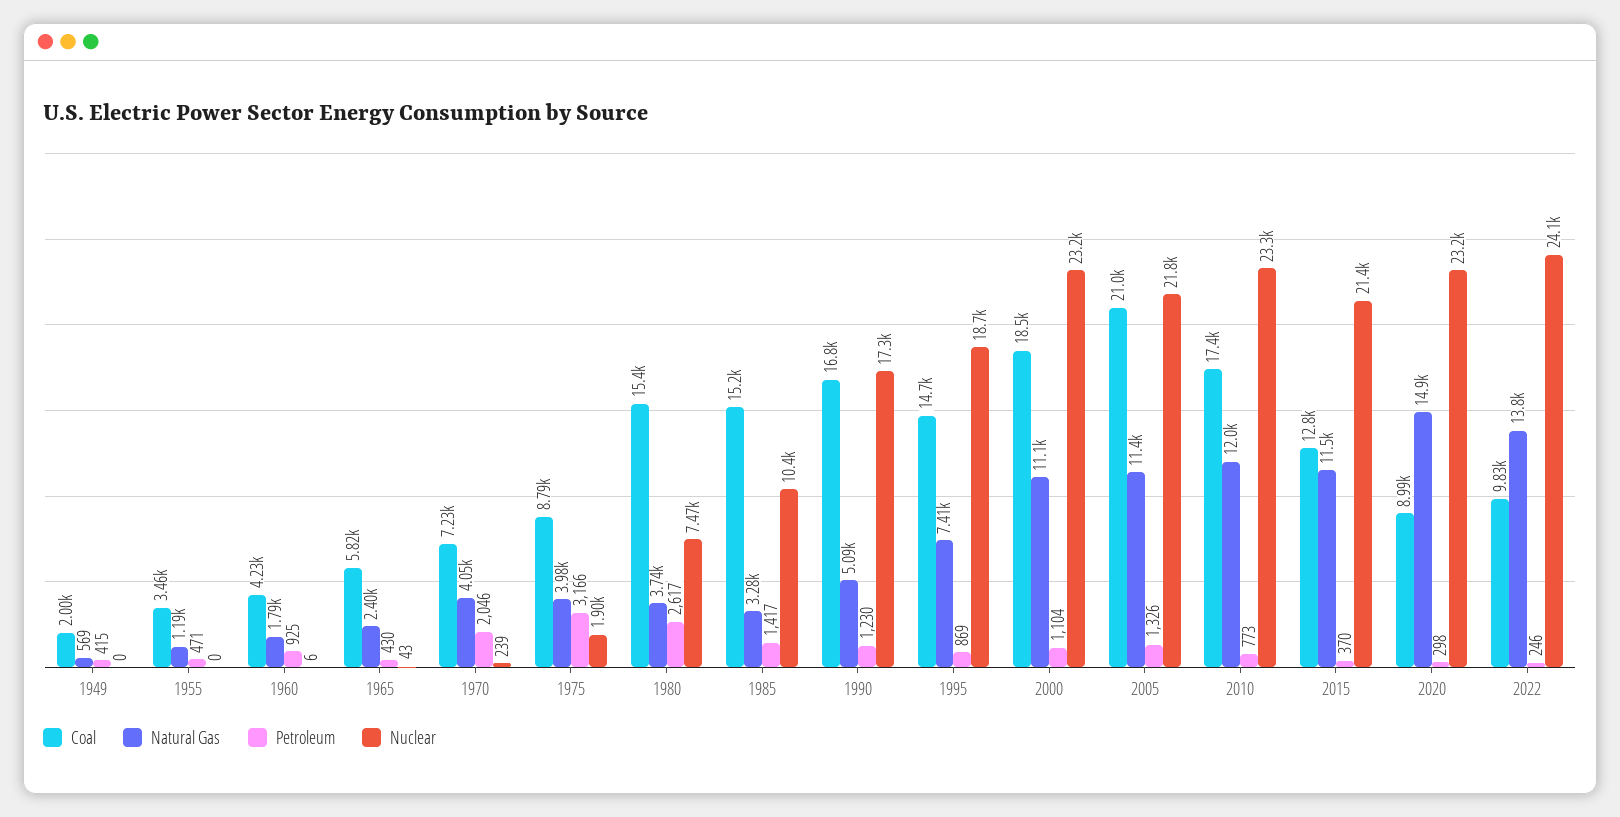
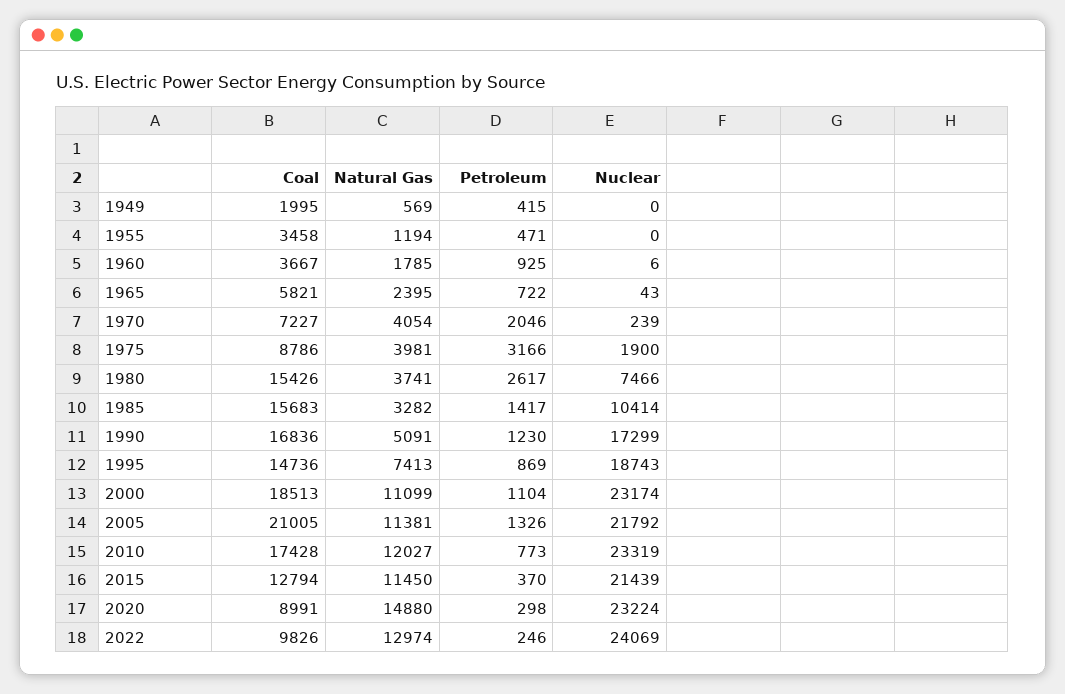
  {
    "Coal": {
      "1949": 1995,
      "1955": 3458,
-     "1960": 4230,
+     "1960": 3667,
      "1965": 5821,
      "1970": 7227,
      "1975": 8786,
      "1980": 15426,
-     "1985": 15200,
+     "1985": 15683,
      "1990": 16836,
      "1995": 14736,
      "2000": 18513,
      "2005": 21005,
      "2010": 17428,
      "2015": 12794,
      "2020": 8991,
      "2022": 9826
    },
    "Natural Gas": {
      "1949": 569,
      "1955": 1194,
      "1960": 1785,
      "1965": 2395,
      "1970": 4054,
      "1975": 3981,
      "1980": 3741,
      "1985": 3282,
      "1990": 5091,
      "1995": 7413,
      "2000": 11099,
      "2005": 11381,
      "2010": 12027,
      "2015": 11450,
      "2020": 14880,
-     "2022": 13800
+     "2022": 12974
    },
    "Petroleum": {
      "1949": 415,
      "1955": 471,
      "1960": 925,
-     "1965": 430,
+     "1965": 722,
      "1970": 2046,
      "1975": 3166,
      "1980": 2617,
      "1985": 1417,
      "1990": 1230,
      "1995": 869,
      "2000": 1104,
      "2005": 1326,
      "2010": 773,
      "2015": 370,
      "2020": 298,
      "2022": 246
    },
    "Nuclear": {
      "1949": 0,
      "1955": 0,
      "1960": 6,
      "1965": 43,
      "1970": 239,
      "1975": 1900,
      "1980": 7466,
      "1985": 10414,
      "1990": 17299,
      "1995": 18743,
      "2000": 23174,
      "2005": 21792,
      "2010": 23319,
      "2015": 21439,
      "2020": 23224,
      "2022": 24069
    }
  }

